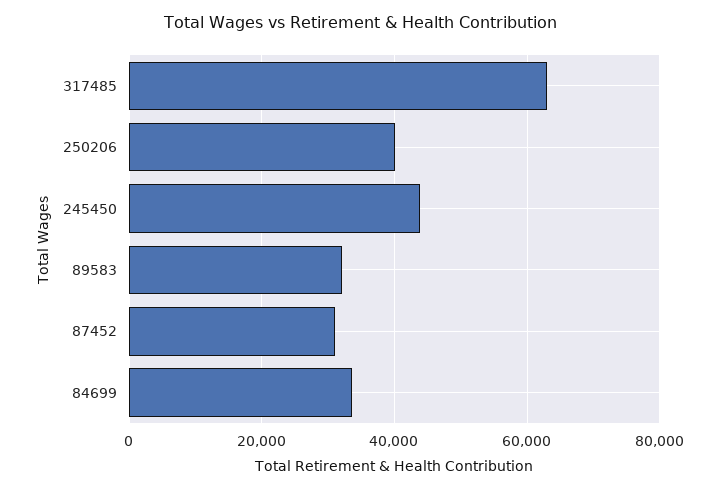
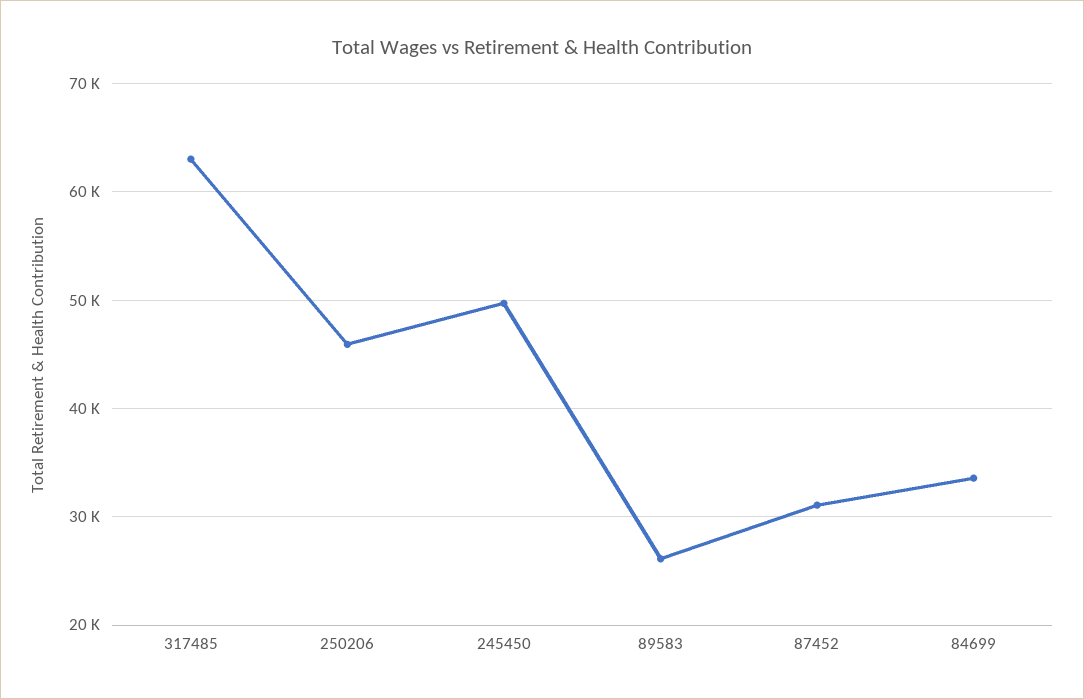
  {
    "317485": 63000,
-   "250206": 40000,
+   "250206": 46000,
-   "245450": 44000,
+   "245450": 50000,
-   "89583": 32000,
+   "89583": 26000,
    "87452": 31000,
    "84699": 34000
  }

